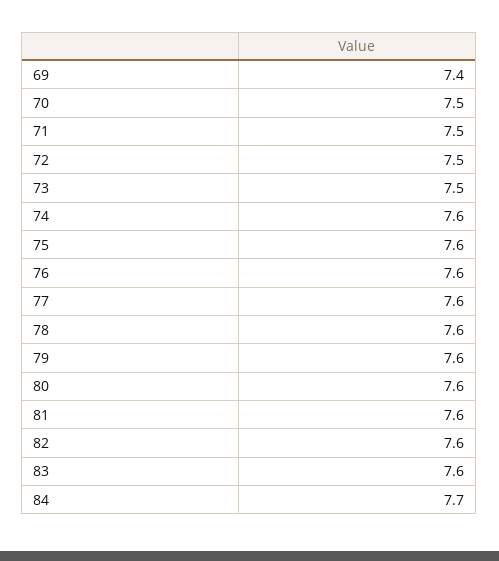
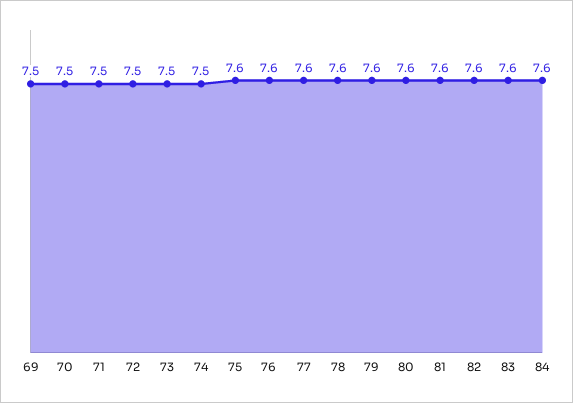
  {
-   "69": 7.4,
+   "69": 7.5,
    "70": 7.5,
    "71": 7.5,
    "72": 7.5,
    "73": 7.5,
-   "74": 7.6,
+   "74": 7.5,
    "75": 7.6,
    "76": 7.6,
    "77": 7.6,
    "78": 7.6,
    "79": 7.6,
    "80": 7.6,
    "81": 7.6,
    "82": 7.6,
    "83": 7.6,
-   "84": 7.7
+   "84": 7.6
  }

